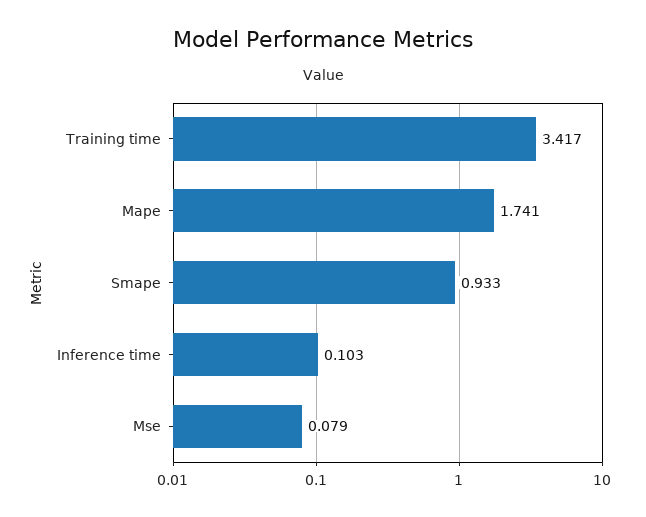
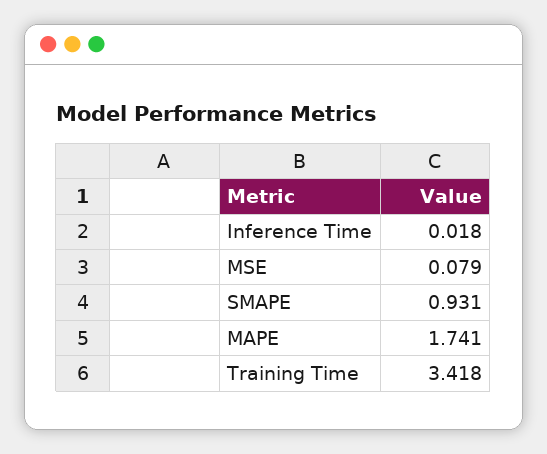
  {
-   "Training time": 3.417,
+   "Training time": 3.418,
    "Mape": 1.741,
-   "Smape": 0.933,
+   "Smape": 0.931,
-   "Inference time": 0.103,
+   "Inference time": 0.018,
    "Mse": 0.079
  }

